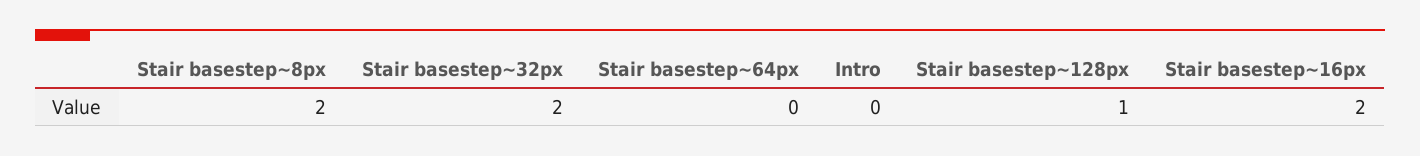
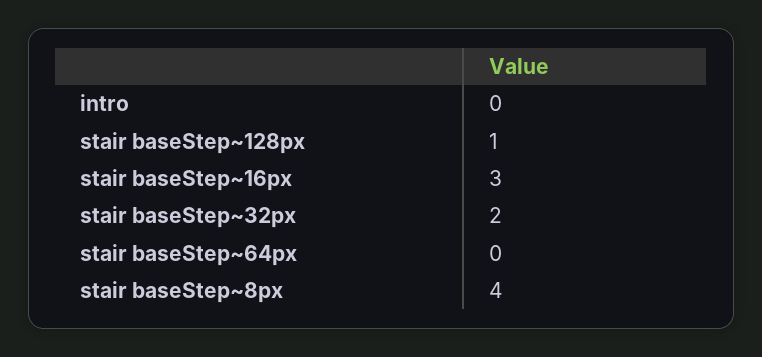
  {
-   "Stair basestep~8px": 2,
+   "Stair basestep~8px": 4,
    "Stair basestep~32px": 2,
    "Stair basestep~64px": 0,
    "Intro": 0,
    "Stair basestep~128px": 1,
-   "Stair basestep~16px": 2
+   "Stair basestep~16px": 3
  }

